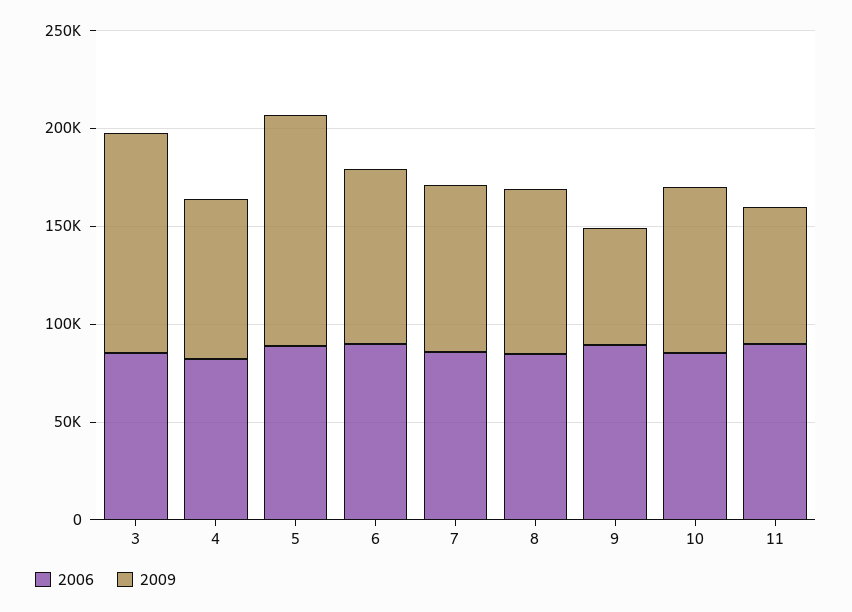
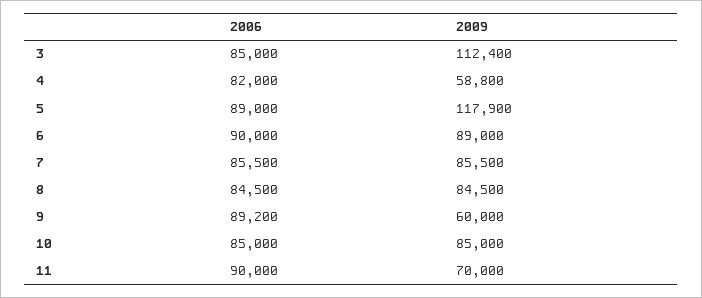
  {
    "2006": {
      "3": 85000,
      "4": 82000,
      "5": 89000,
      "6": 90000,
      "7": 85500,
      "8": 84500,
      "9": 89200,
      "10": 85000,
      "11": 90000
    },
    "2009": {
      "3": 112400,
-     "4": 80000,
+     "4": 58800,
      "5": 117900,
      "6": 89000,
      "7": 85500,
      "8": 84500,
      "9": 60000,
      "10": 85000,
      "11": 70000
    }
  }

